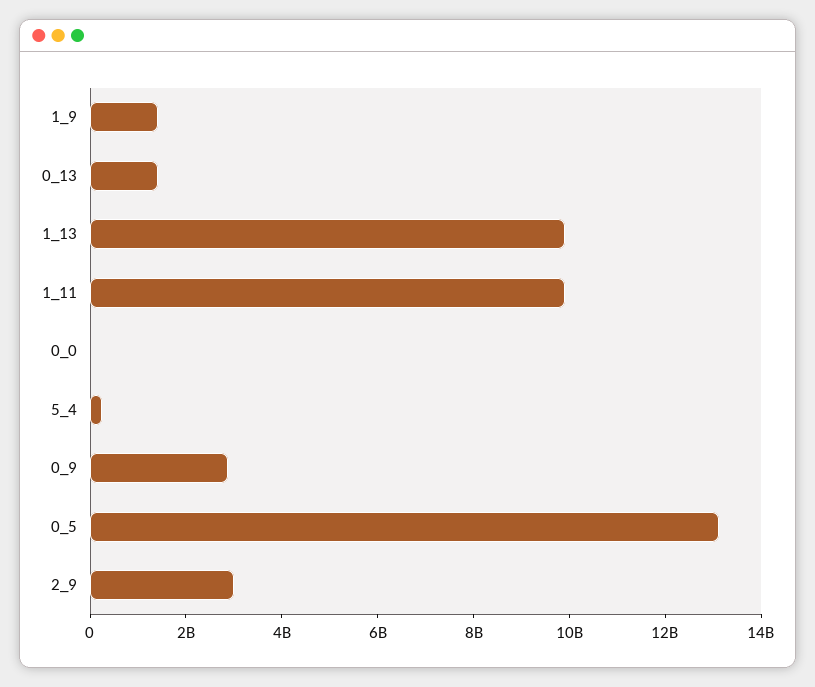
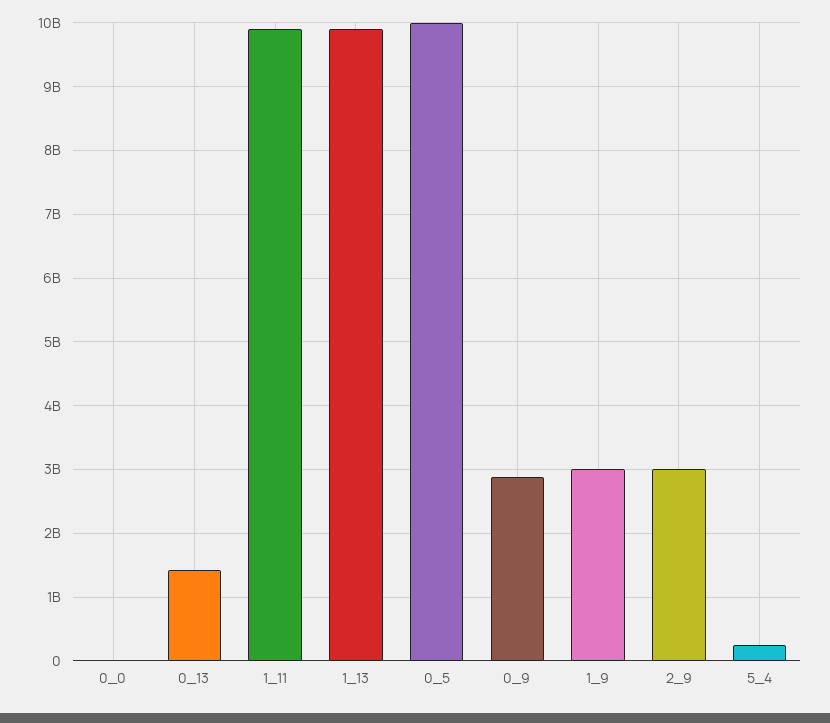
  {
-   "1_9": 1500000000,
+   "1_9": 3000000000,
    "0_13": 1400000000,
    "1_13": 9900000000,
    "1_11": 9900000000,
    "0_0": 0,
    "5_4": 200000000,
    "0_9": 2900000000,
-   "0_5": 13000000000,
+   "0_5": 10000000000,
    "2_9": 3000000000
  }

